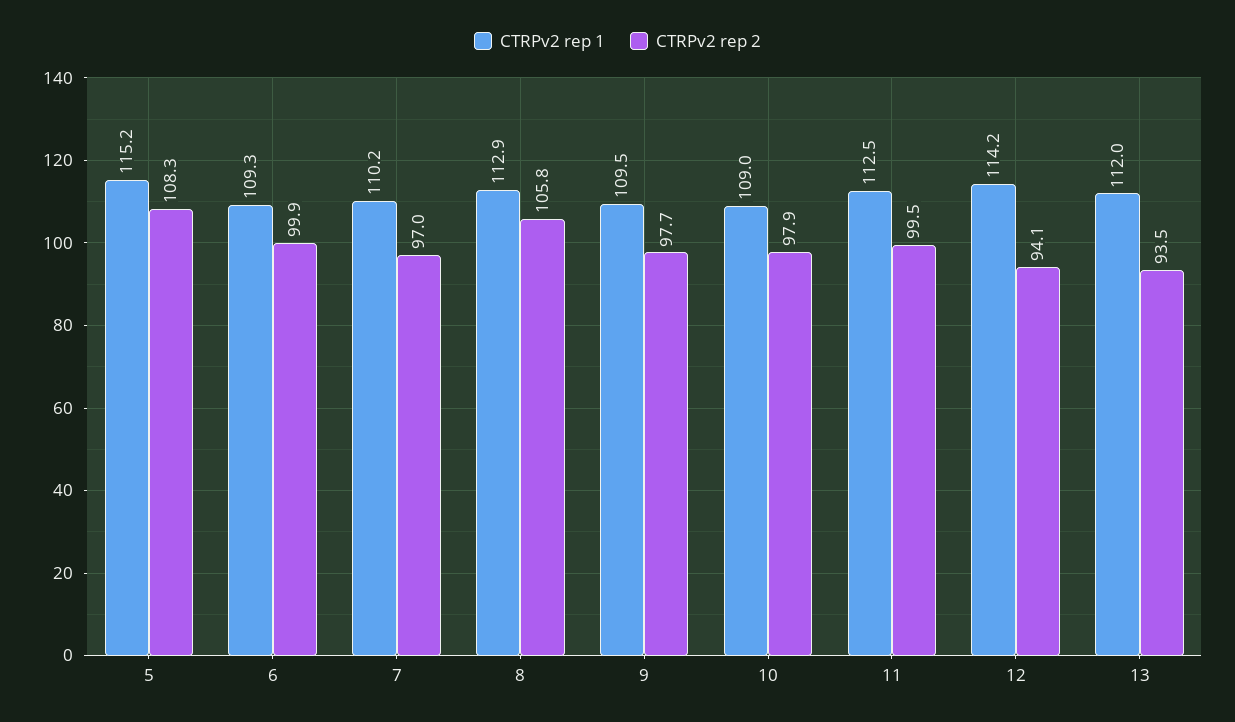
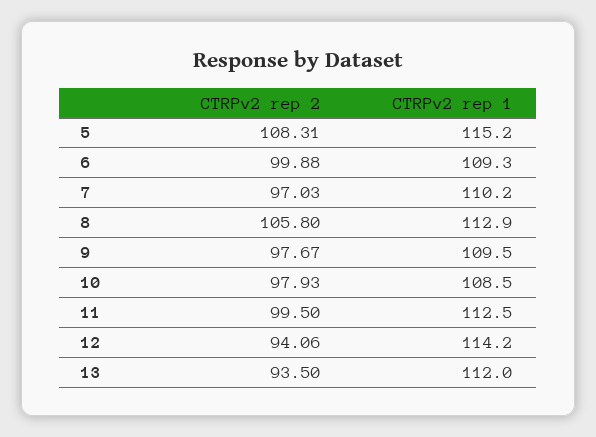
  {
    "CTRPv2 rep 1": {
      "5": 115.2,
      "6": 109.3,
      "7": 110.2,
      "8": 112.9,
      "9": 109.5,
-     "10": 109,
+     "10": 108.5,
      "11": 112.5,
      "12": 114.2,
      "13": 112
    },
    "CTRPv2 rep 2": {
      "5": 108.31,
      "6": 99.88,
      "7": 97.03,
      "8": 105.8,
      "9": 97.67,
      "10": 97.93,
      "11": 99.5,
      "12": 94.06,
      "13": 93.5
    }
  }

